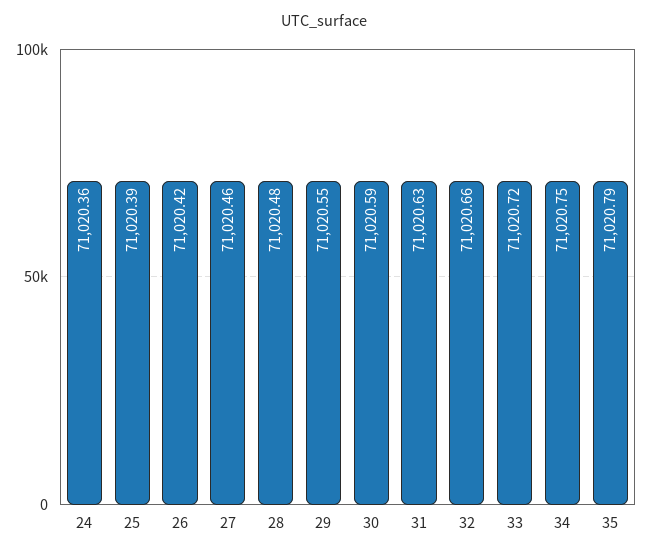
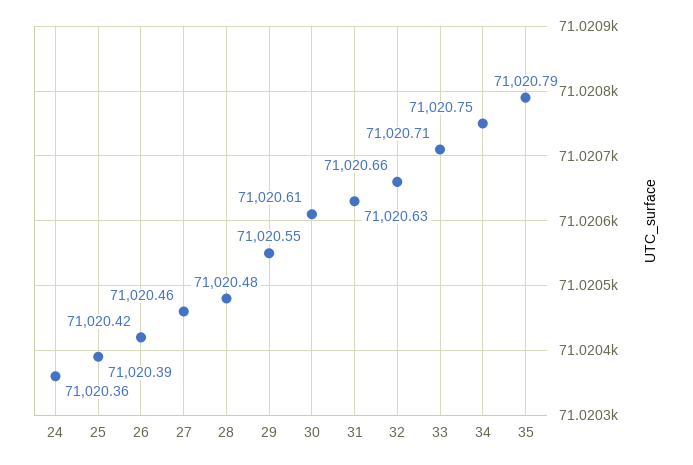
  {
    "24": 71020.36,
    "25": 71020.39,
    "26": 71020.42,
    "27": 71020.46,
    "28": 71020.48,
    "29": 71020.55,
-   "30": 71020.59,
+   "30": 71020.61,
    "31": 71020.63,
    "32": 71020.66,
-   "33": 71020.72,
+   "33": 71020.71,
    "34": 71020.75,
    "35": 71020.79
  }

